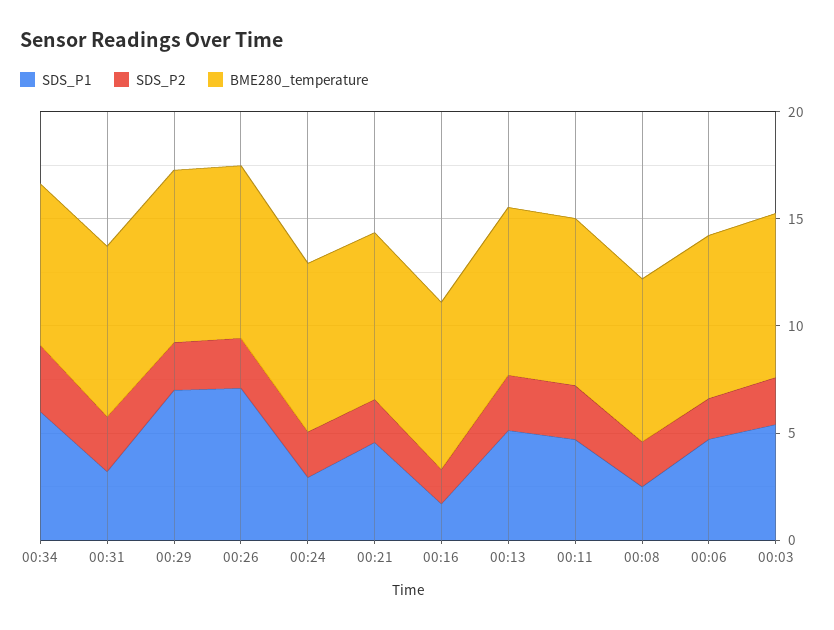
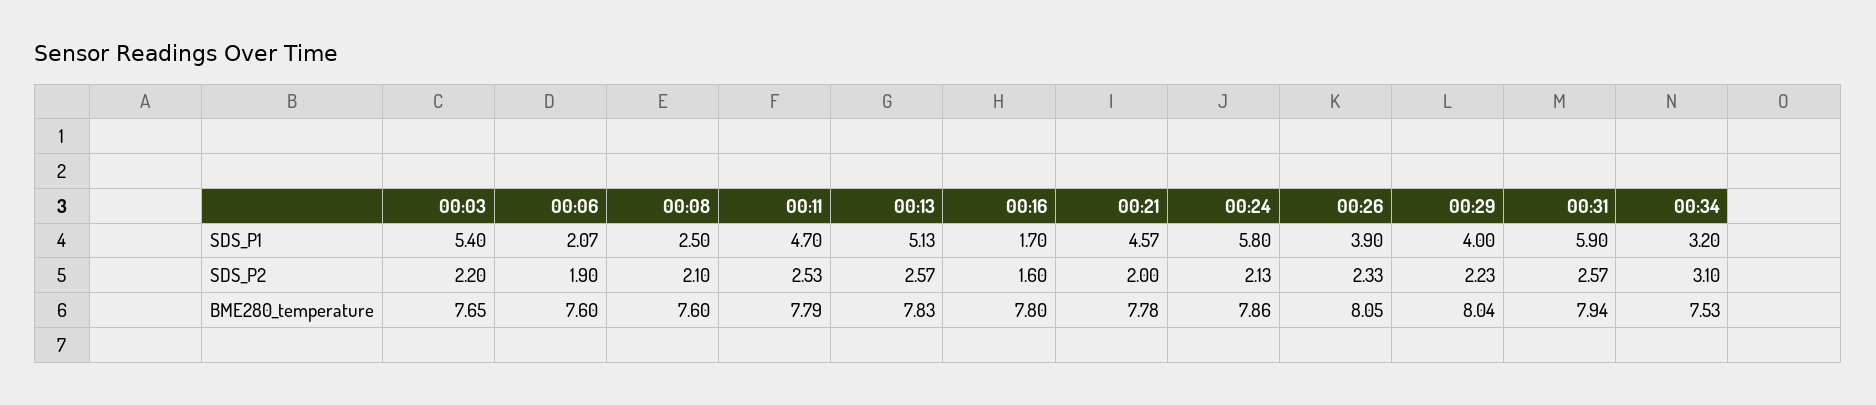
  {
    "SDS_P1": {
-     "00:34": 6,
+     "00:34": 3.2,
-     "00:31": 3,
+     "00:31": 5.9,
-     "00:29": 7,
+     "00:29": 4,
-     "00:26": 7,
+     "00:26": 3.9,
-     "00:24": 3,
+     "00:24": 5.8,
      "00:21": 4.57,
      "00:16": 1.7,
      "00:13": 5.13,
      "00:11": 4.7,
      "00:08": 2.5,
-     "00:06": 5,
+     "00:06": 2.07,
      "00:03": 5.4
    },
    "SDS_P2": {
      "00:34": 3.1,
      "00:31": 2.57,
      "00:29": 2.23,
      "00:26": 2.33,
      "00:24": 2.13,
      "00:21": 2,
      "00:16": 1.6,
      "00:13": 2.57,
      "00:11": 2.53,
      "00:08": 2.1,
      "00:06": 1.9,
      "00:03": 2.2
    },
    "BME280_temperature": {
      "00:34": 7.53,
      "00:31": 7.94,
      "00:29": 8.04,
      "00:26": 8.05,
      "00:24": 7.86,
      "00:21": 7.78,
      "00:16": 7.8,
      "00:13": 7.83,
      "00:11": 7.79,
      "00:08": 7.6,
      "00:06": 7.6,
      "00:03": 7.65
    }
  }

